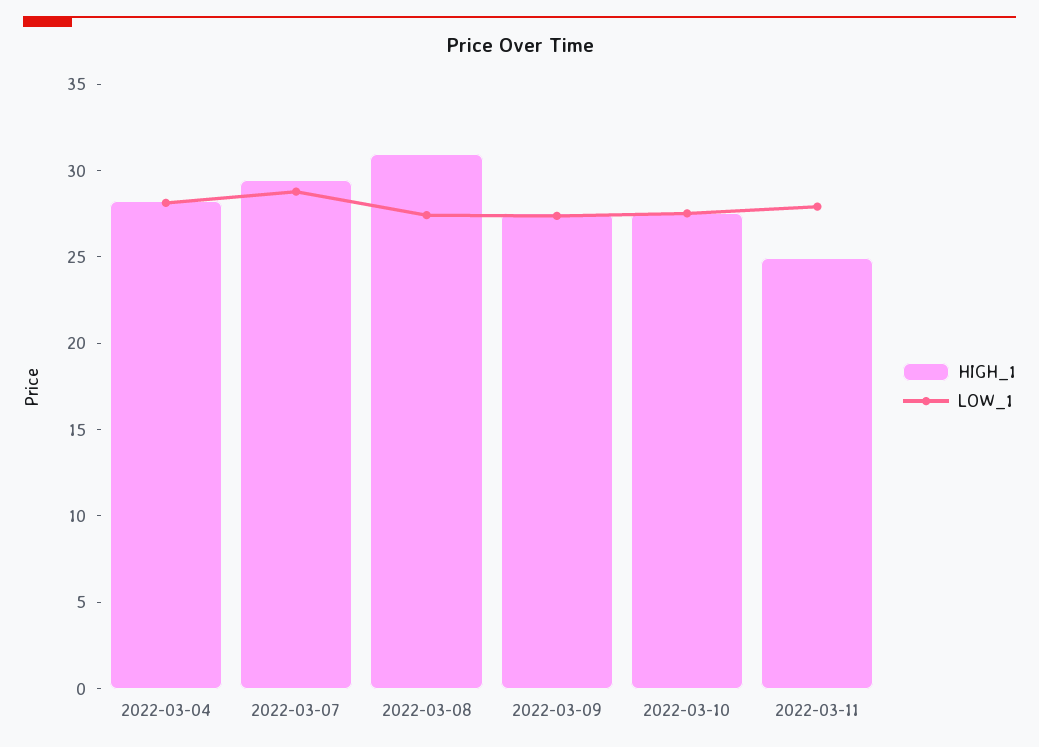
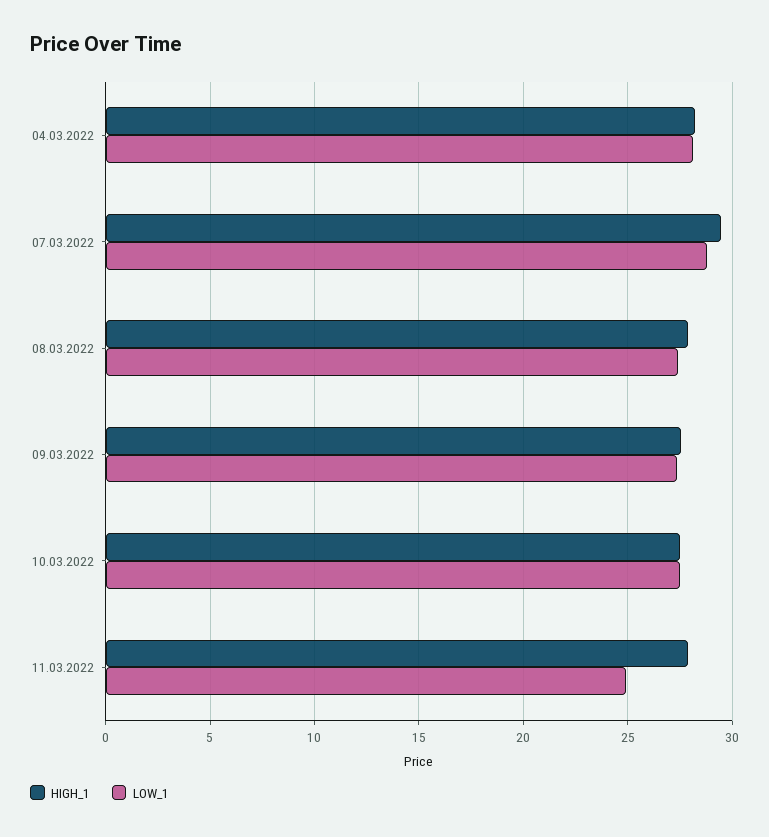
  {
    "HIGH_1": {
      "2022-03-04": 28,
      "2022-03-07": 29.5,
-     "2022-03-08": 31,
+     "2022-03-08": 28,
      "2022-03-09": 27.5,
      "2022-03-10": 27.5,
-     "2022-03-11": 25
+     "2022-03-11": 28
    },
    "LOW_1": {
      "2022-03-04": 28,
      "2022-03-07": 29,
      "2022-03-08": 27.5,
      "2022-03-09": 27.5,
      "2022-03-10": 27.5,
-     "2022-03-11": 28
+     "2022-03-11": 25
    }
  }

